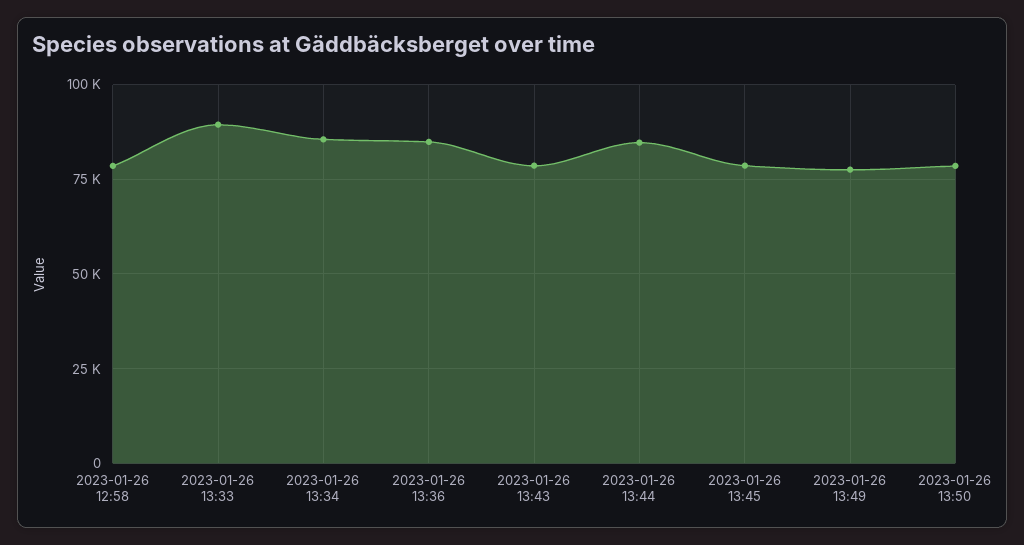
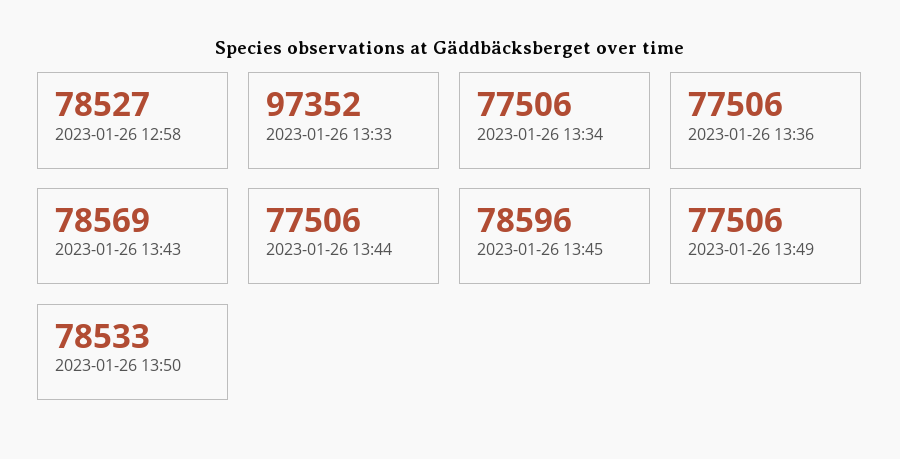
  {
    "2023-01-26 12:58": 78527,
-   "2023-01-26 13:33": 90000,
+   "2023-01-26 13:33": 97352,
-   "2023-01-26 13:34": 85000,
+   "2023-01-26 13:34": 77506,
-   "2023-01-26 13:36": 85000,
+   "2023-01-26 13:36": 77506,
    "2023-01-26 13:43": 78569,
-   "2023-01-26 13:44": 85000,
+   "2023-01-26 13:44": 77506,
    "2023-01-26 13:45": 78596,
    "2023-01-26 13:49": 77506,
    "2023-01-26 13:50": 78533
  }

